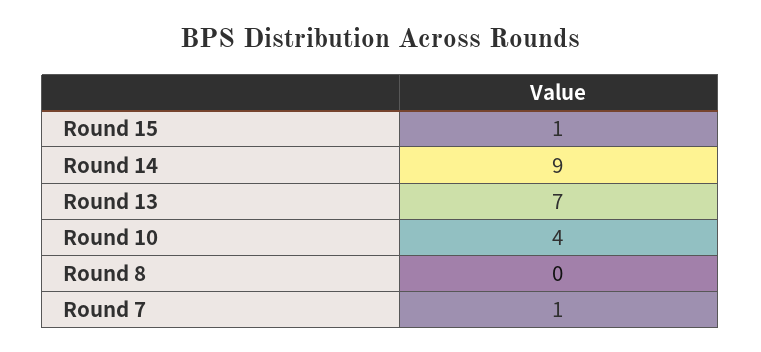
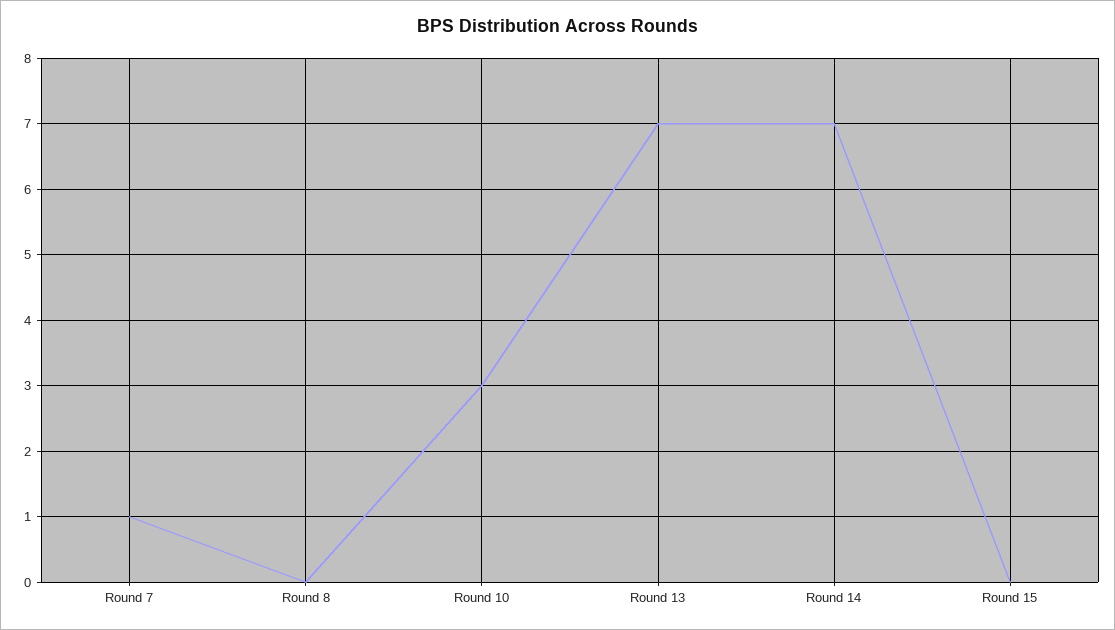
  {
-   "Round 15": 1,
+   "Round 15": 0,
-   "Round 14": 9,
+   "Round 14": 7,
    "Round 13": 7,
-   "Round 10": 4,
+   "Round 10": 3,
    "Round 8": 0,
    "Round 7": 1
  }

